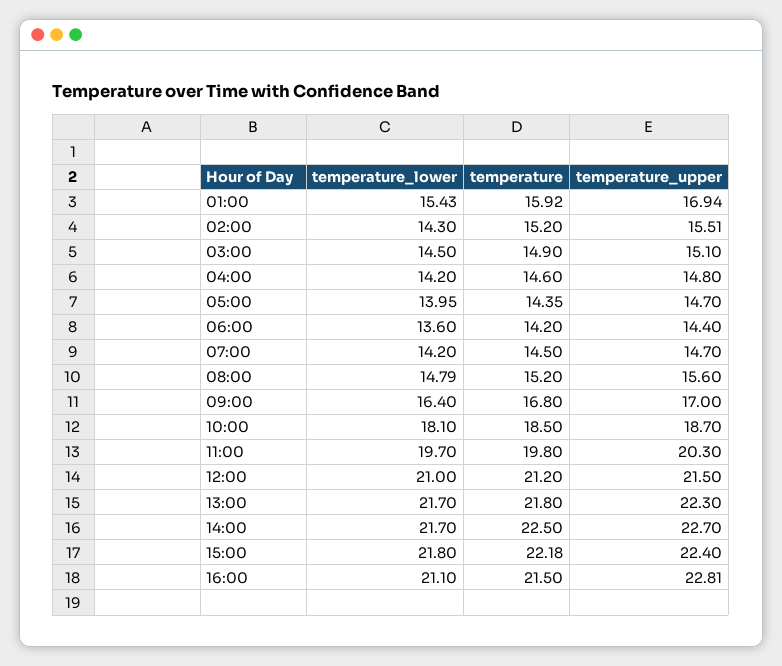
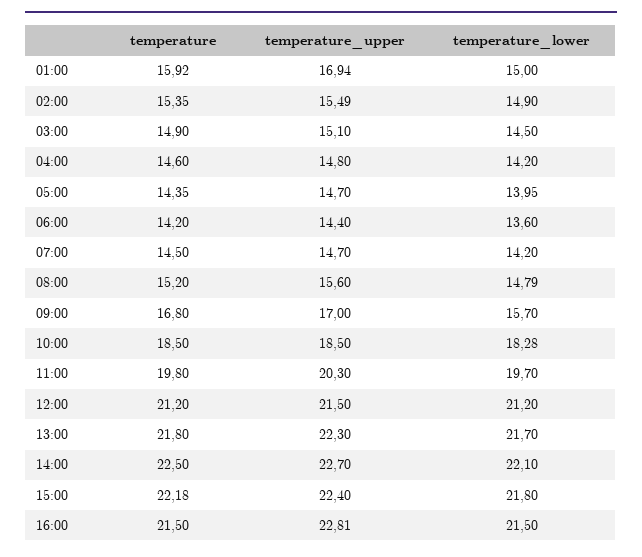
  {
    "temperature_lower": {
-     "01:00": 15.43,
+     "01:00": 15,
-     "02:00": 14.3,
+     "02:00": 14.9,
      "03:00": 14.5,
      "04:00": 14.2,
      "05:00": 13.95,
      "06:00": 13.6,
      "07:00": 14.2,
      "08:00": 14.79,
-     "09:00": 16.4,
+     "09:00": 15.7,
-     "10:00": 18.1,
+     "10:00": 18.28,
      "11:00": 19.7,
-     "12:00": 21,
+     "12:00": 21.2,
      "13:00": 21.7,
-     "14:00": 21.7,
+     "14:00": 22.1,
      "15:00": 21.8,
-     "16:00": 21.1
+     "16:00": 21.5
    },
    "temperature": {
      "01:00": 15.92,
-     "02:00": 15.2,
+     "02:00": 15.35,
      "03:00": 14.9,
      "04:00": 14.6,
      "05:00": 14.35,
      "06:00": 14.2,
      "07:00": 14.5,
      "08:00": 15.2,
      "09:00": 16.8,
      "10:00": 18.5,
      "11:00": 19.8,
      "12:00": 21.2,
      "13:00": 21.8,
      "14:00": 22.5,
      "15:00": 22.18,
      "16:00": 21.5
    },
    "temperature_upper": {
      "01:00": 16.94,
-     "02:00": 15.51,
+     "02:00": 15.49,
      "03:00": 15.1,
      "04:00": 14.8,
      "05:00": 14.7,
      "06:00": 14.4,
      "07:00": 14.7,
      "08:00": 15.6,
      "09:00": 17,
-     "10:00": 18.7,
+     "10:00": 18.5,
      "11:00": 20.3,
      "12:00": 21.5,
      "13:00": 22.3,
      "14:00": 22.7,
      "15:00": 22.4,
      "16:00": 22.81
    }
  }

